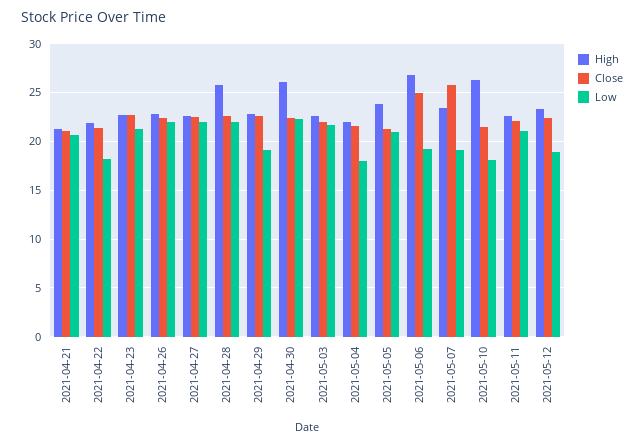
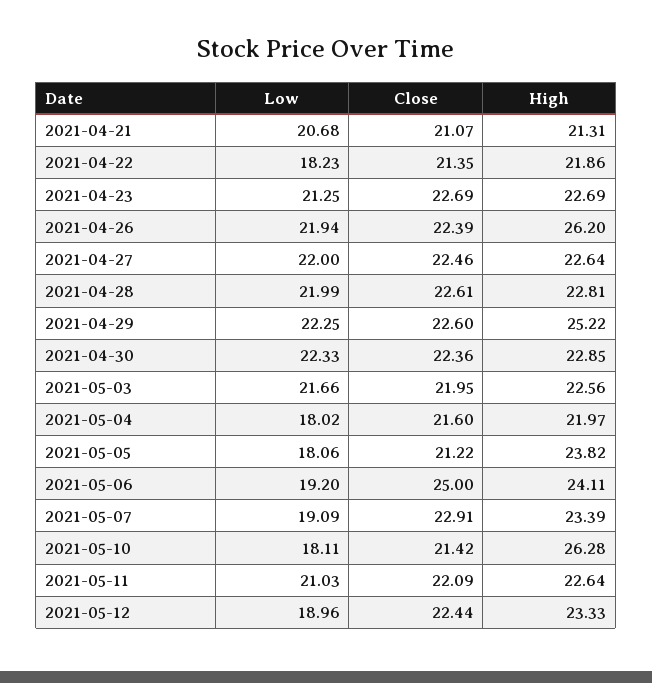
  {
    "High": {
      "2021-04-21": 21.31,
      "2021-04-22": 21.86,
      "2021-04-23": 22.69,
-     "2021-04-26": 23,
+     "2021-04-26": 26.2,
      "2021-04-27": 22.64,
-     "2021-04-28": 26,
+     "2021-04-28": 22.81,
-     "2021-04-29": 23,
+     "2021-04-29": 25.22,
-     "2021-04-30": 26,
+     "2021-04-30": 22.85,
      "2021-05-03": 22.56,
      "2021-05-04": 21.97,
      "2021-05-05": 23.82,
-     "2021-05-06": 27,
+     "2021-05-06": 24.11,
      "2021-05-07": 23.39,
      "2021-05-10": 26.28,
      "2021-05-11": 22.64,
      "2021-05-12": 23.33
    },
    "Close": {
      "2021-04-21": 21.07,
      "2021-04-22": 21.35,
      "2021-04-23": 22.69,
      "2021-04-26": 22.39,
      "2021-04-27": 22.46,
      "2021-04-28": 22.61,
      "2021-04-29": 22.6,
      "2021-04-30": 22.36,
      "2021-05-03": 21.95,
      "2021-05-04": 21.6,
      "2021-05-05": 21.22,
      "2021-05-06": 25,
-     "2021-05-07": 26,
+     "2021-05-07": 22.91,
      "2021-05-10": 21.42,
      "2021-05-11": 22.09,
      "2021-05-12": 22.44
    },
    "Low": {
      "2021-04-21": 20.68,
      "2021-04-22": 18.23,
      "2021-04-23": 21.25,
      "2021-04-26": 21.94,
      "2021-04-27": 22,
      "2021-04-28": 21.99,
-     "2021-04-29": 19,
+     "2021-04-29": 22.25,
      "2021-04-30": 22.33,
      "2021-05-03": 21.66,
      "2021-05-04": 18.02,
-     "2021-05-05": 21,
+     "2021-05-05": 18.06,
      "2021-05-06": 19.2,
      "2021-05-07": 19.09,
      "2021-05-10": 18.11,
      "2021-05-11": 21.03,
      "2021-05-12": 18.96
    }
  }

